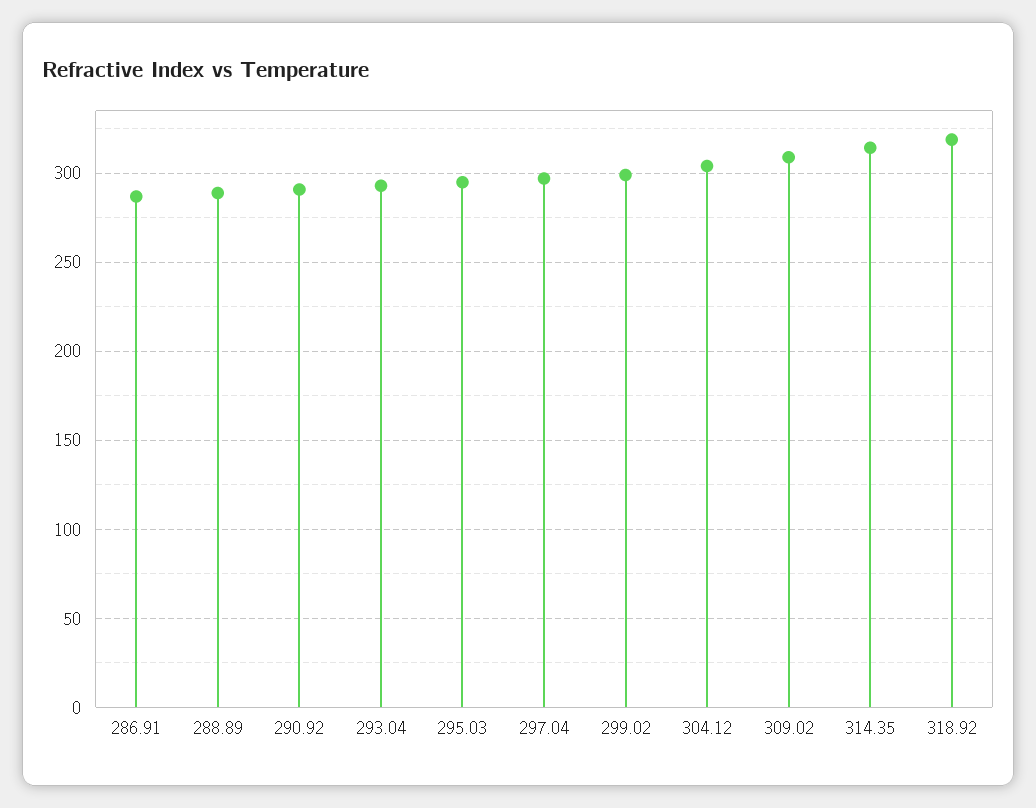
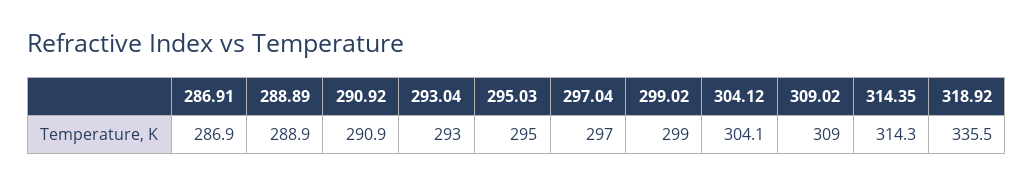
  {
    "286.91": 286.9,
    "288.89": 288.9,
    "290.92": 290.9,
    "293.04": 293,
    "295.03": 295,
    "297.04": 297,
    "299.02": 299,
    "304.12": 304.1,
    "309.02": 309,
    "314.35": 314.3,
-   "318.92": 320
+   "318.92": 335.5
  }

